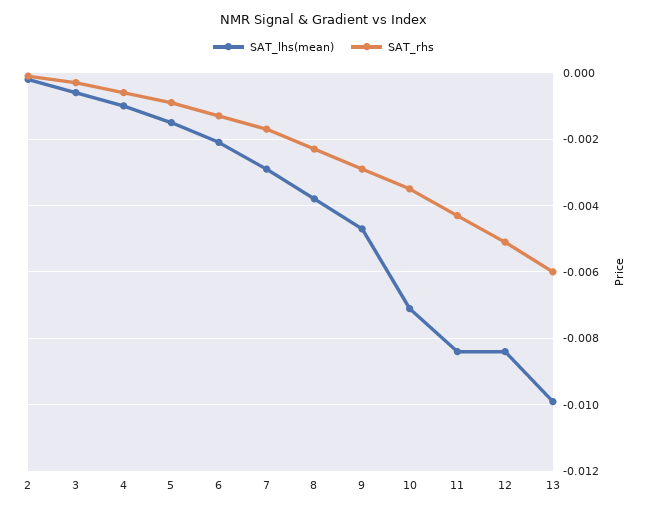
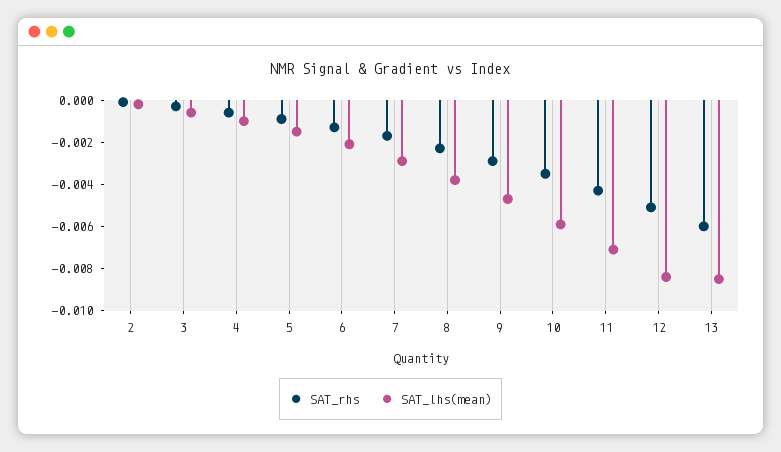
  {
    "SAT_lhs(mean)": {
      "2": 0,
      "3": -0.0005,
      "4": -0.001,
      "5": -0.0015,
      "6": -0.002,
      "7": -0.003,
      "8": -0.004,
      "9": -0.0045,
-     "10": -0.007,
+     "10": -0.006,
-     "11": -0.0085,
+     "11": -0.007,
      "12": -0.0085,
-     "13": -0.01
+     "13": -0.0085
    },
    "SAT_rhs": {
      "2": 0,
      "3": -0.0005,
      "4": -0.0005,
      "5": -0.001,
      "6": -0.0015,
      "7": -0.0015,
      "8": -0.0025,
      "9": -0.003,
      "10": -0.0035,
      "11": -0.0045,
      "12": -0.005,
      "13": -0.006
    }
  }

